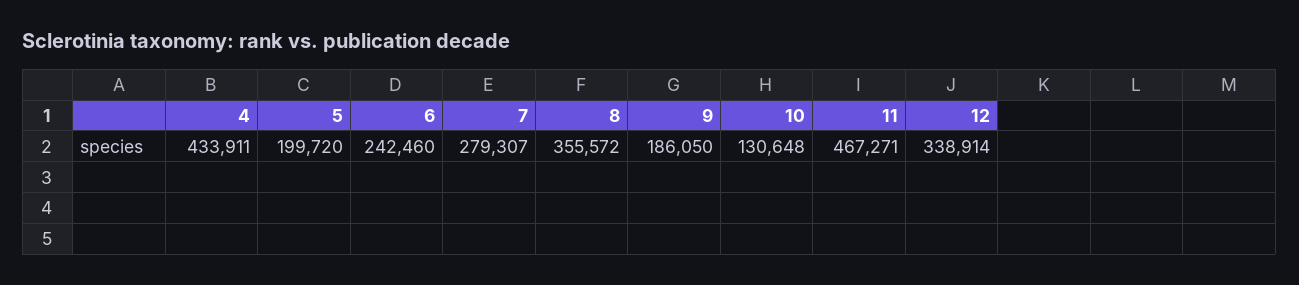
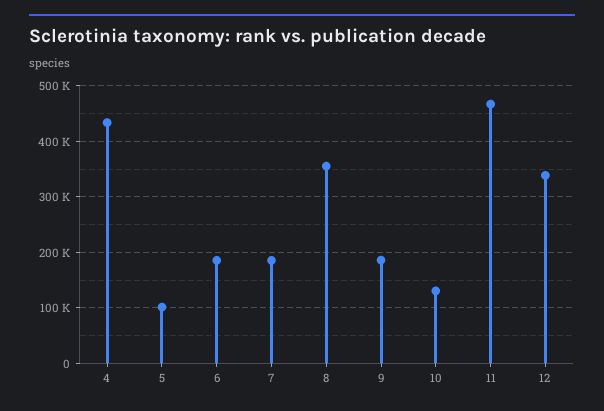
  {
    "4": 433911,
-   "5": 199720,
+   "5": 100000,
-   "6": 242460,
+   "6": 180000,
-   "7": 279307,
+   "7": 180000,
    "8": 355572,
    "9": 186050,
    "10": 130648,
    "11": 467271,
    "12": 338914
  }

